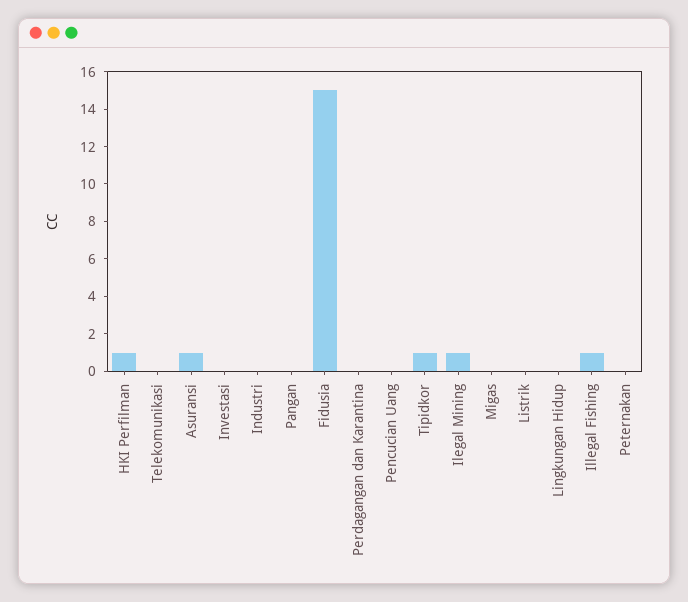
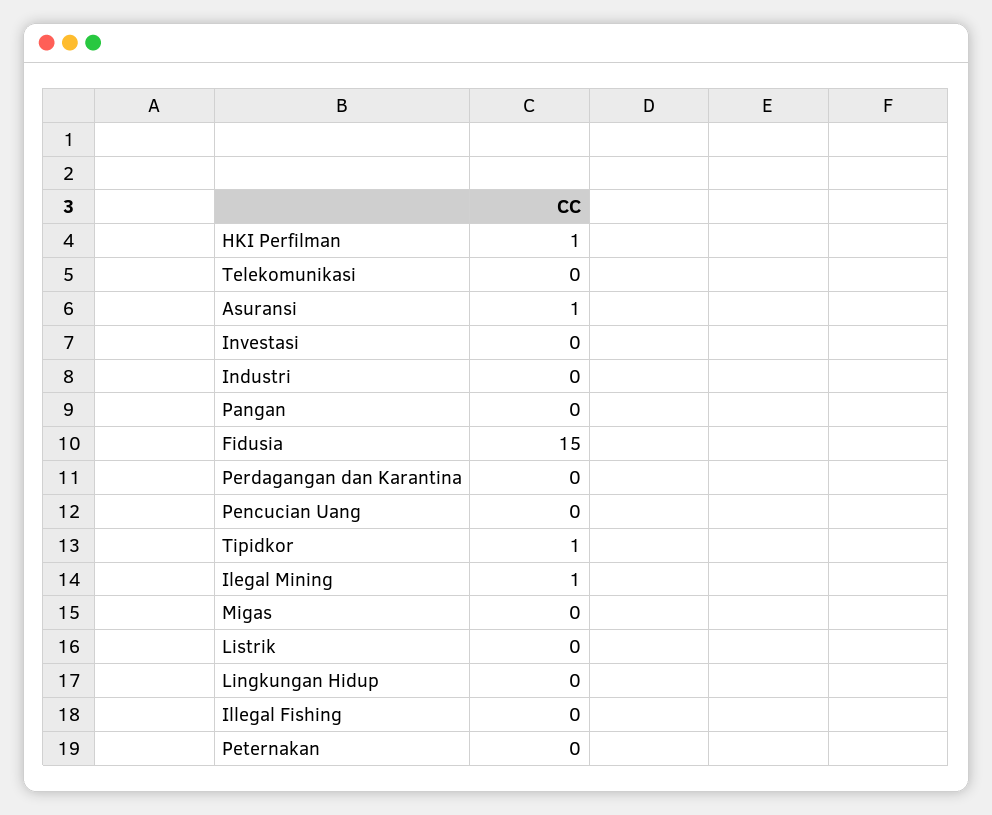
  {
    "HKI Perfilman": 1,
    "Telekomunikasi": 0,
    "Asuransi": 1,
    "Investasi": 0,
    "Industri": 0,
    "Pangan": 0,
    "Fidusia": 15,
    "Perdagangan dan Karantina": 0,
    "Pencucian Uang": 0,
    "Tipidkor": 1,
    "Ilegal Mining": 1,
    "Migas": 0,
    "Listrik": 0,
    "Lingkungan Hidup": 0,
-   "Illegal Fishing": 1,
+   "Illegal Fishing": 0,
    "Peternakan": 0
  }

